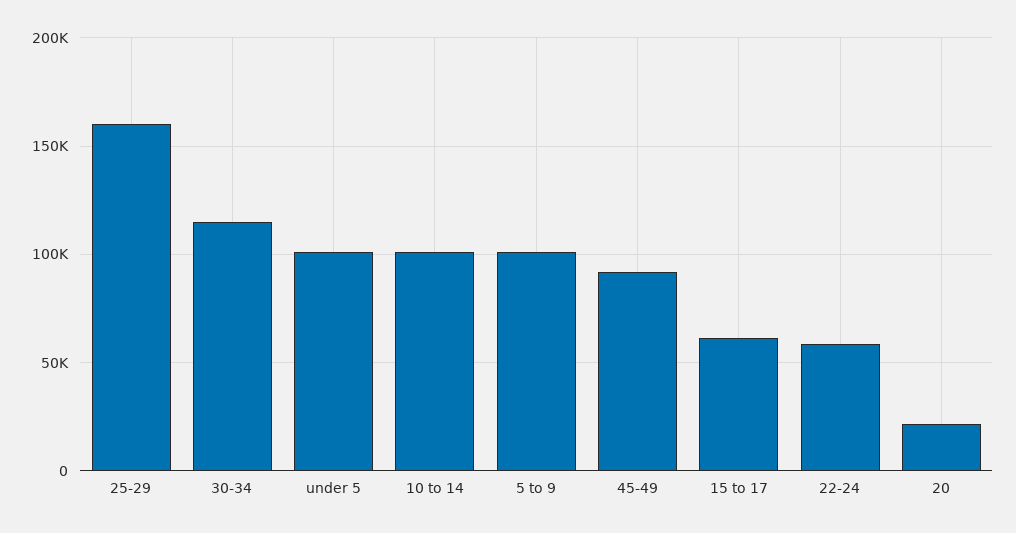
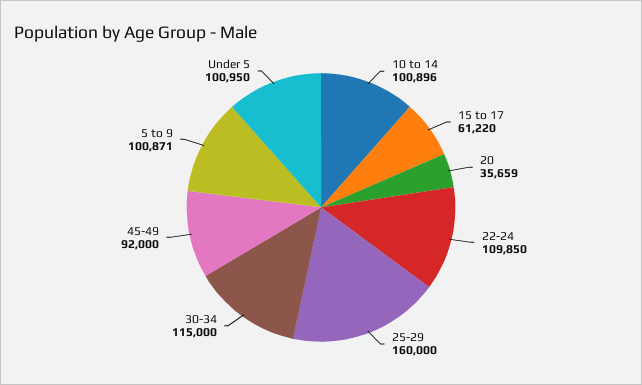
  {
    "25-29": 160000,
    "30-34": 115000,
    "under 5": 100950,
    "10 to 14": 100896,
    "5 to 9": 100871,
    "45-49": 92000,
    "15 to 17": 61220,
-   "22-24": 60000,
+   "22-24": 109850,
-   "20": 20000
+   "20": 35659
  }

